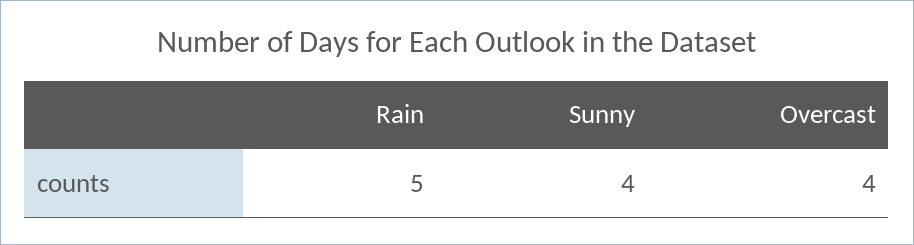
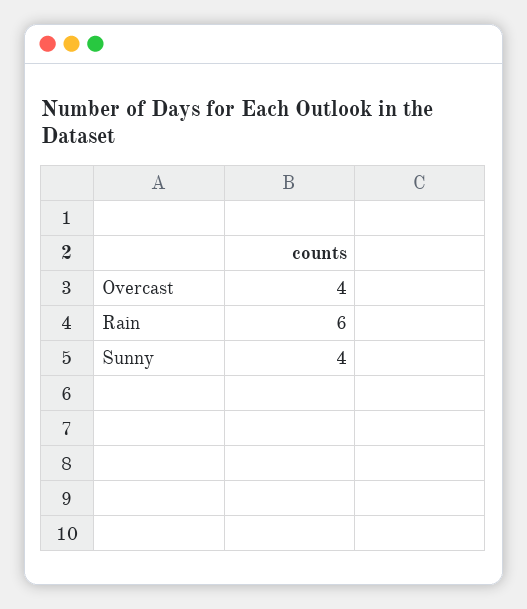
  {
-   "Rain": 5,
+   "Rain": 6,
    "Sunny": 4,
    "Overcast": 4
  }

